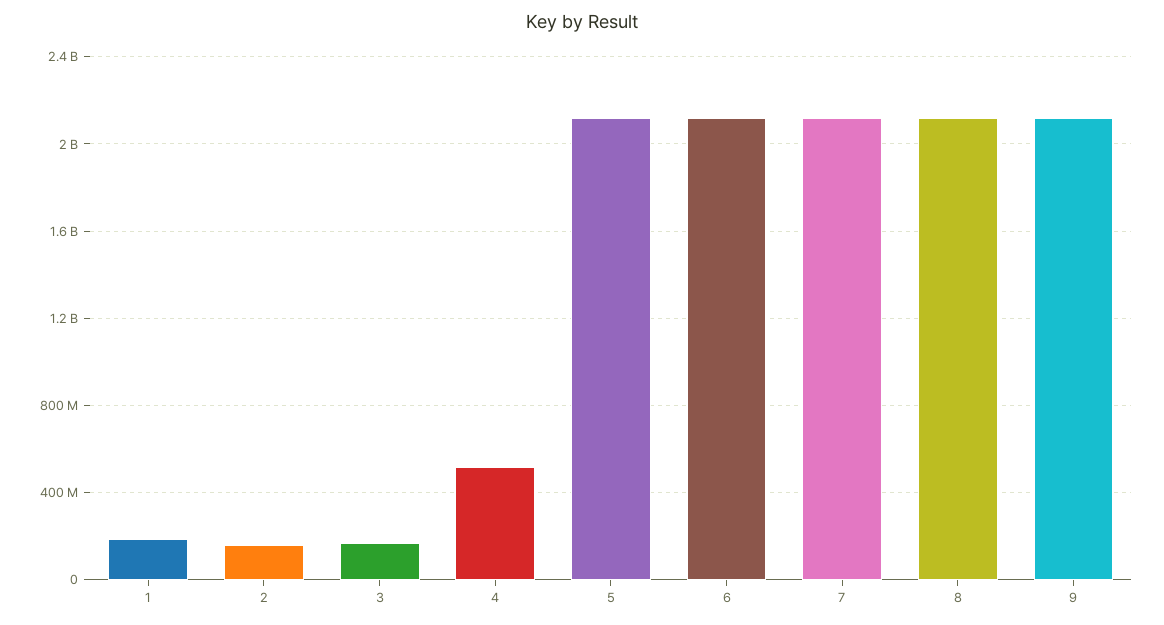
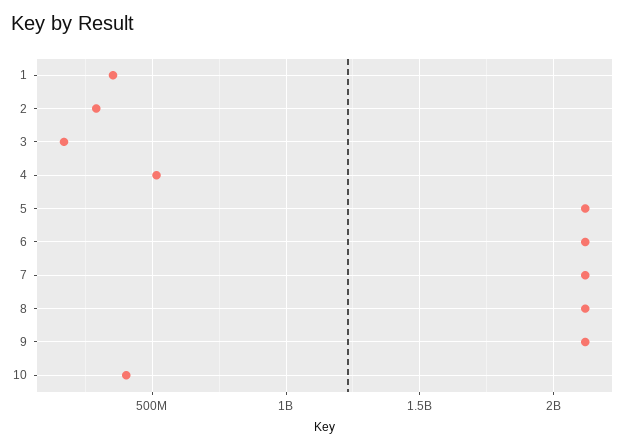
  {
-   "1": 200000000,
+   "1": 350000000,
-   "2": 150000000,
+   "2": 300000000,
    "3": 150000000,
    "4": 500000000,
    "5": 2100000000,
    "6": 2100000000,
    "7": 2100000000,
    "8": 2100000000,
-   "9": 2100000000
+   "9": 2100000000,
+   "10": 400000000
  }

